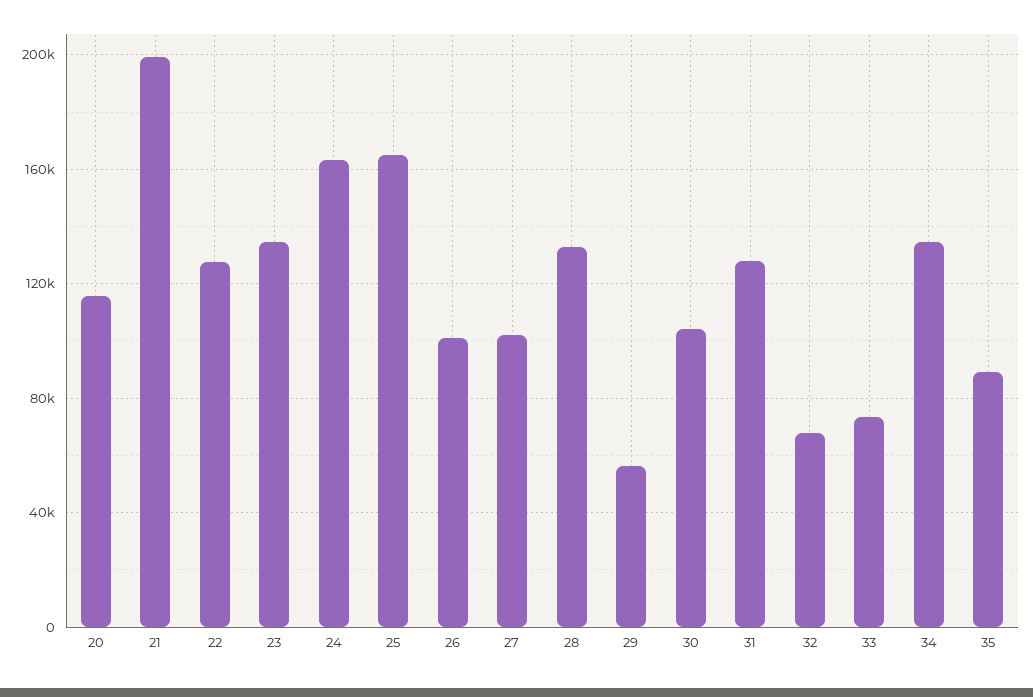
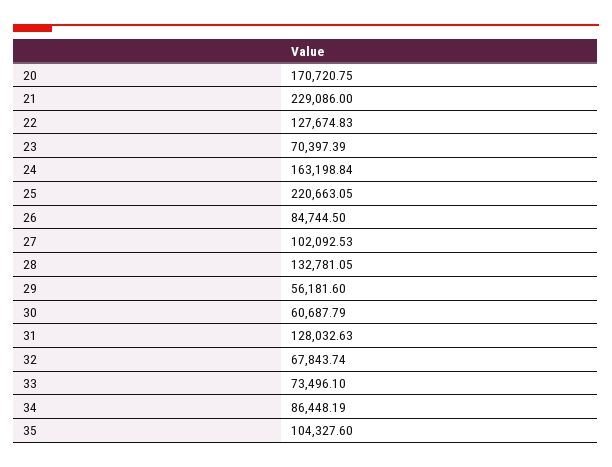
  {
-   "20": 115000,
+   "20": 170720.75,
-   "21": 200000,
+   "21": 229086,
    "22": 127674.83,
-   "23": 135000,
+   "23": 70397.39,
    "24": 163198.84,
-   "25": 165000,
+   "25": 220663.05,
-   "26": 100000,
+   "26": 84744.5,
    "27": 102092.53,
    "28": 132781.05,
    "29": 56181.6,
-   "30": 105000,
+   "30": 60687.79,
    "31": 128032.63,
    "32": 67843.74,
    "33": 73496.1,
-   "34": 135000,
+   "34": 86448.19,
-   "35": 90000
+   "35": 104327.6
  }

